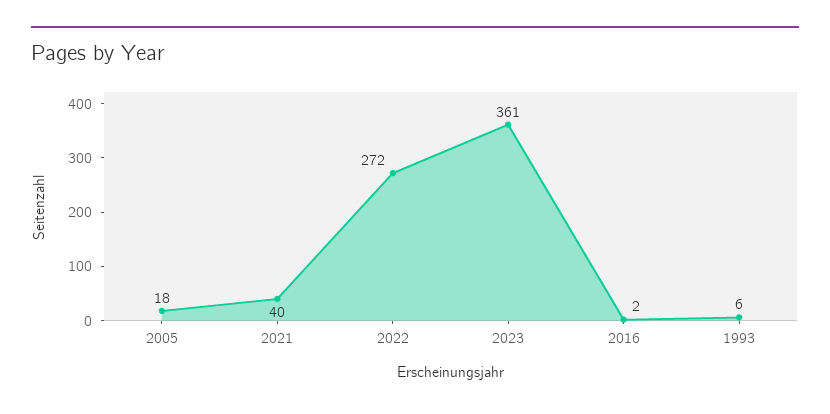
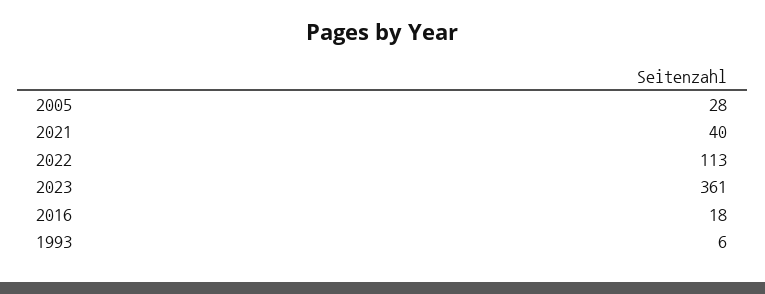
  {
-   "2005": 18,
+   "2005": 28,
    "2021": 40,
-   "2022": 272,
+   "2022": 113,
    "2023": 361,
-   "2016": 2,
+   "2016": 18,
    "1993": 6
  }

